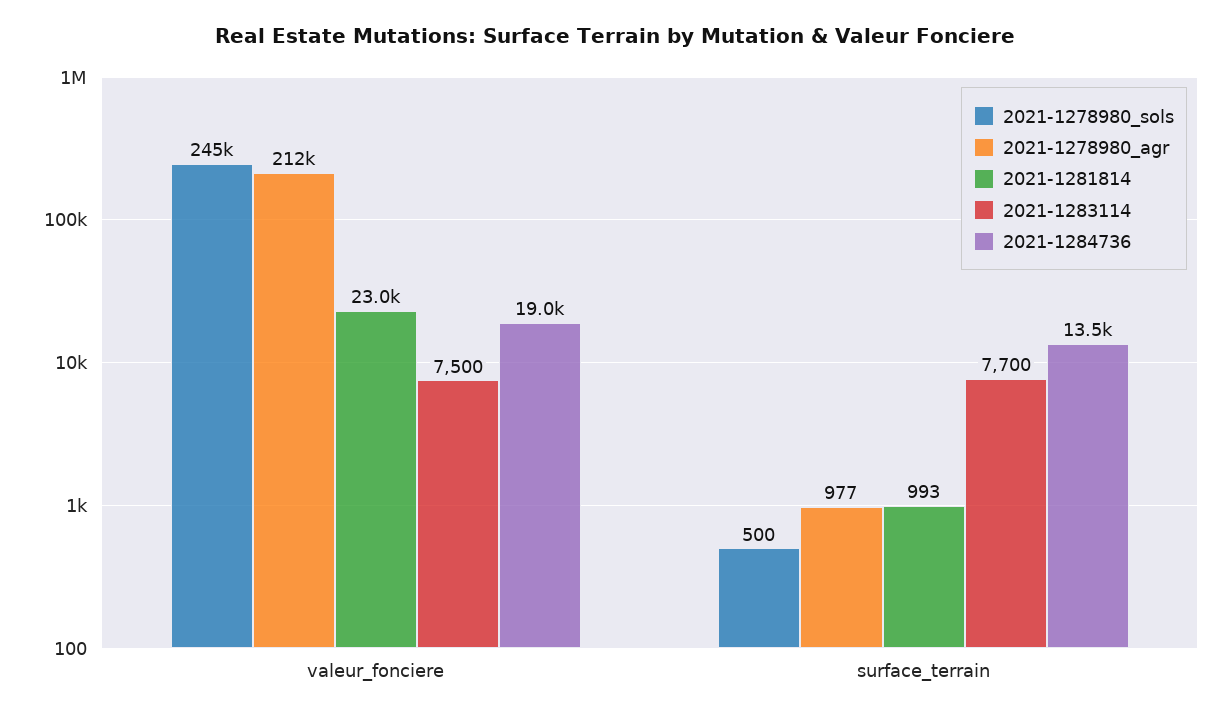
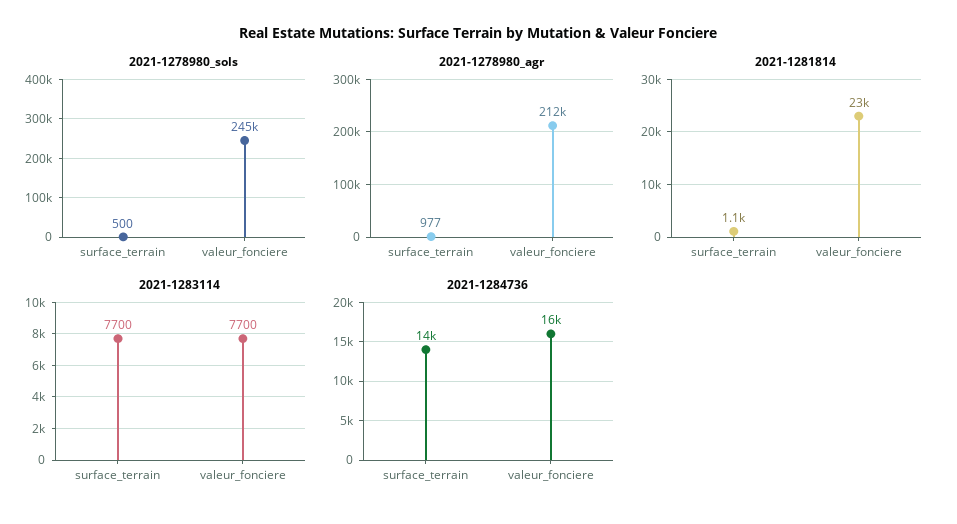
  {
    "2021-1278980_sols": {
      "valeur_fonciere": 245000,
      "surface_terrain": 500
    },
    "2021-1278980_agr": {
      "valeur_fonciere": 212000,
      "surface_terrain": 977
    },
    "2021-1281814": {
      "valeur_fonciere": 23000,
-     "surface_terrain": 993
+     "surface_terrain": 1100
    },
    "2021-1283114": {
-     "valeur_fonciere": 7500,
+     "valeur_fonciere": 7700,
      "surface_terrain": 7700
    },
    "2021-1284736": {
-     "valeur_fonciere": 19000,
+     "valeur_fonciere": 16000,
      "surface_terrain": 13500
    }
  }

